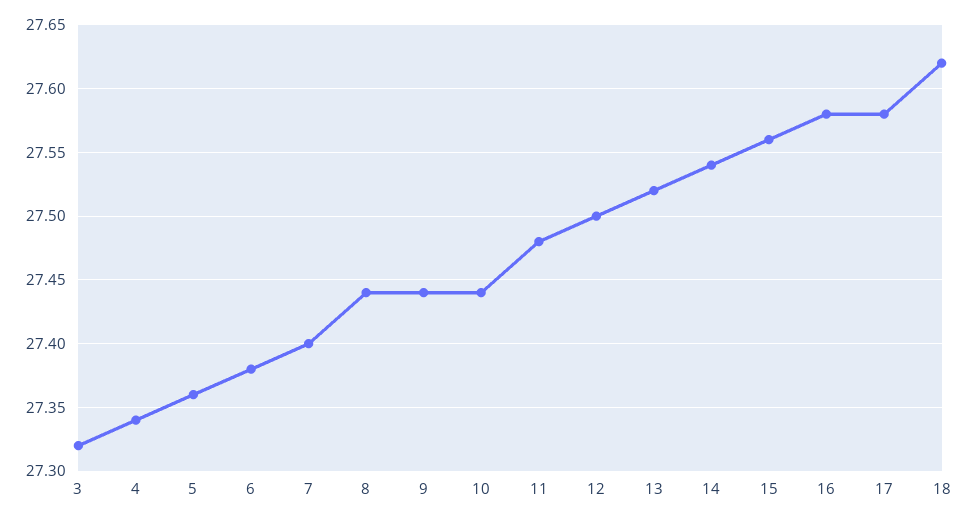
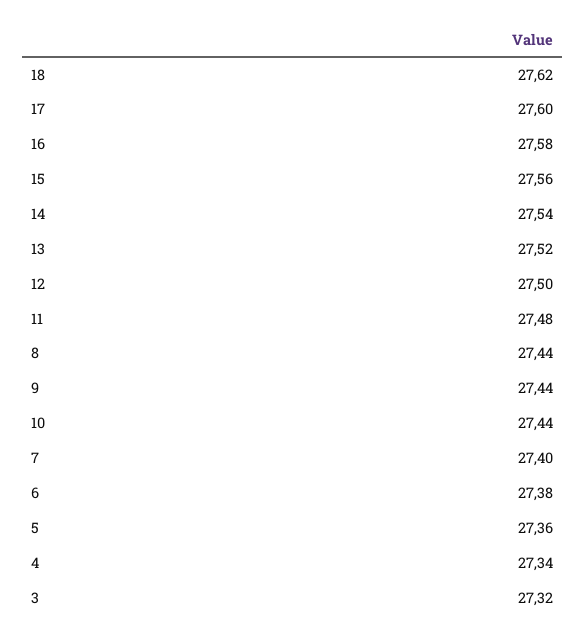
  {
    "3": 27.32,
    "4": 27.34,
    "5": 27.36,
    "6": 27.38,
    "7": 27.4,
    "8": 27.44,
    "9": 27.44,
    "10": 27.44,
    "11": 27.48,
    "12": 27.5,
    "13": 27.52,
    "14": 27.54,
    "15": 27.56,
    "16": 27.58,
-   "17": 27.58,
+   "17": 27.6,
    "18": 27.62
  }

